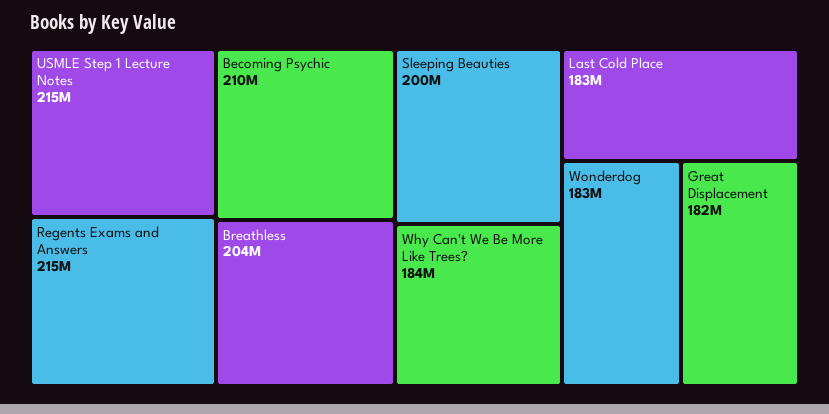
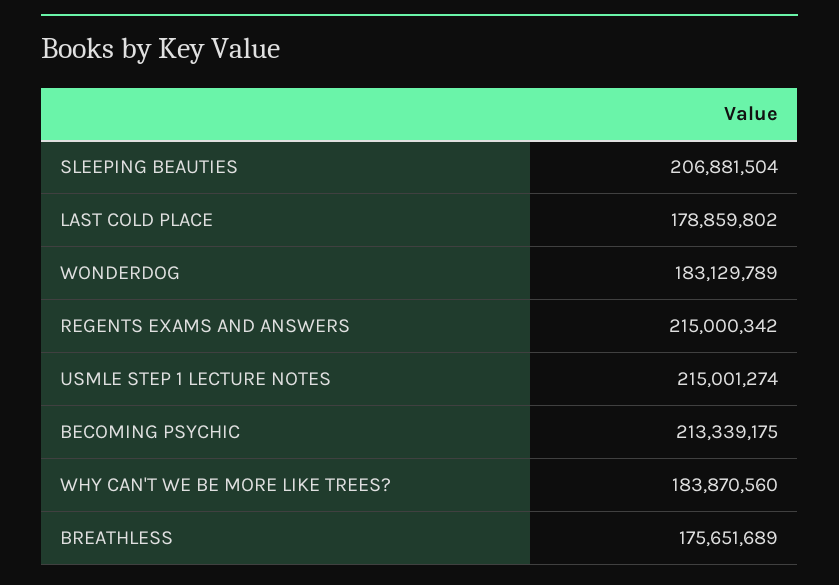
  {
    "USMLE Step 1 Lecture Notes": 215001274,
    "Regents Exams and Answers": 215000342,
-   "Becoming Psychic": 210000000,
+   "Becoming Psychic": 213339175,
-   "Breathless": 204000000,
+   "Breathless": 175651689,
-   "Sleeping Beauties": 200000000,
+   "Sleeping Beauties": 206881504,
    "Why Can't We Be More Like Trees?": 183870560,
-   "Last Cold Place": 183000000,
+   "Last Cold Place": 178859802,
-   "Wonderdog": 183129789,
+   "Wonderdog": 183129789
-   "Great Displacement": 182000000
  }

